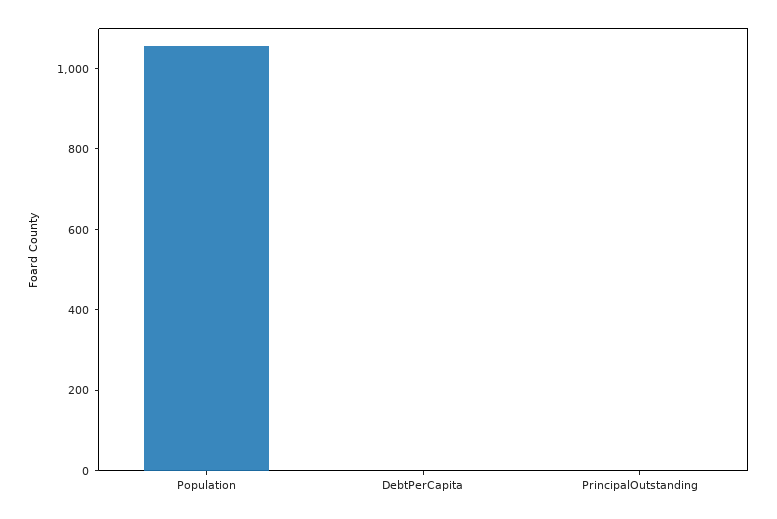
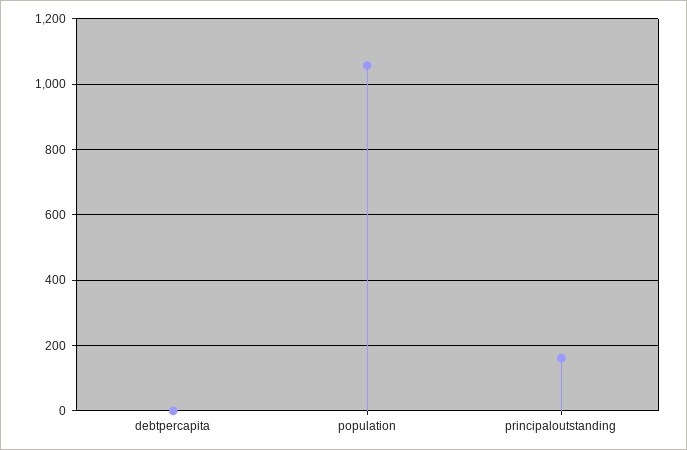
  {
    "Population": 1060,
    "DebtPerCapita": 0,
-   "PrincipalOutstanding": 0
+   "PrincipalOutstanding": 160
  }

